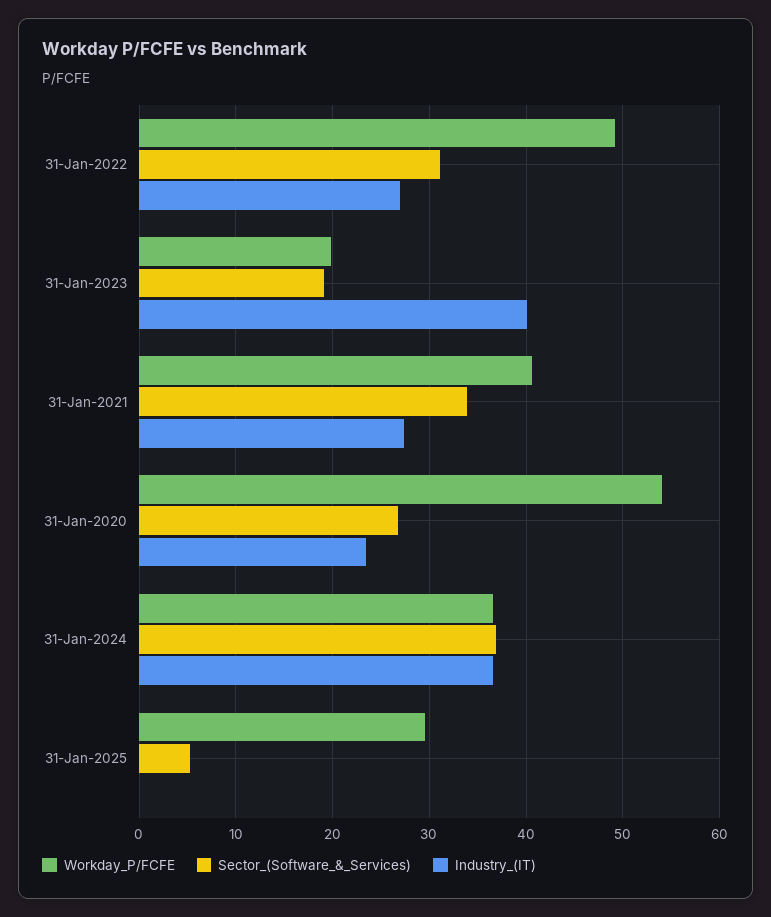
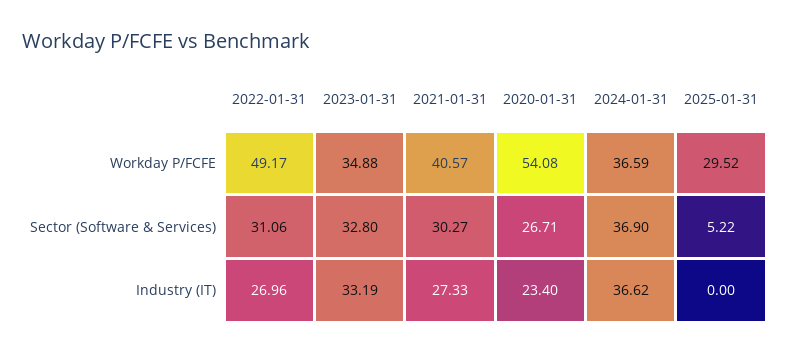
  {
    "Workday_P/FCFE": {
      "31-Jan-2022": 49.17,
-     "31-Jan-2023": 20,
+     "31-Jan-2023": 34.88,
      "31-Jan-2021": 40.57,
      "31-Jan-2020": 54.08,
      "31-Jan-2024": 36.59,
      "31-Jan-2025": 29.52
    },
    "Sector_(Software_&_Services)": {
      "31-Jan-2022": 31.06,
-     "31-Jan-2023": 19,
+     "31-Jan-2023": 32.8,
-     "31-Jan-2021": 34,
+     "31-Jan-2021": 30.27,
      "31-Jan-2020": 26.71,
      "31-Jan-2024": 36.9,
      "31-Jan-2025": 5.22
    },
    "Industry_(IT)": {
      "31-Jan-2022": 26.96,
-     "31-Jan-2023": 40,
+     "31-Jan-2023": 33.19,
      "31-Jan-2021": 27.33,
      "31-Jan-2020": 23.4,
      "31-Jan-2024": 36.62,
      "31-Jan-2025": 0
    }
  }

